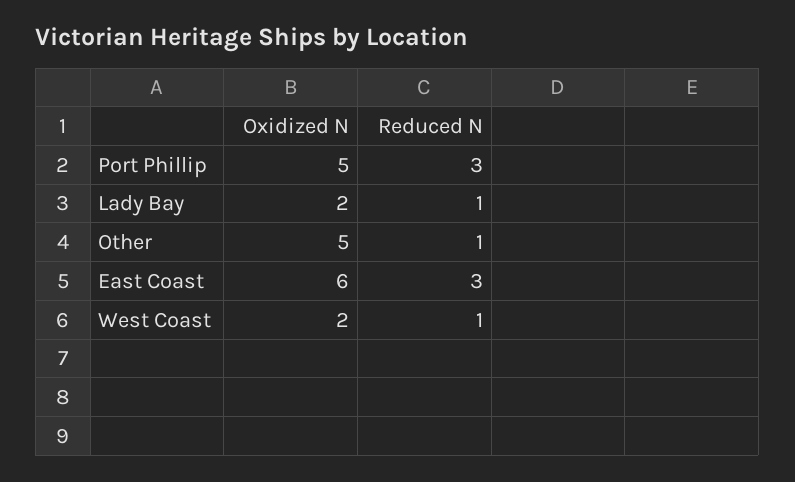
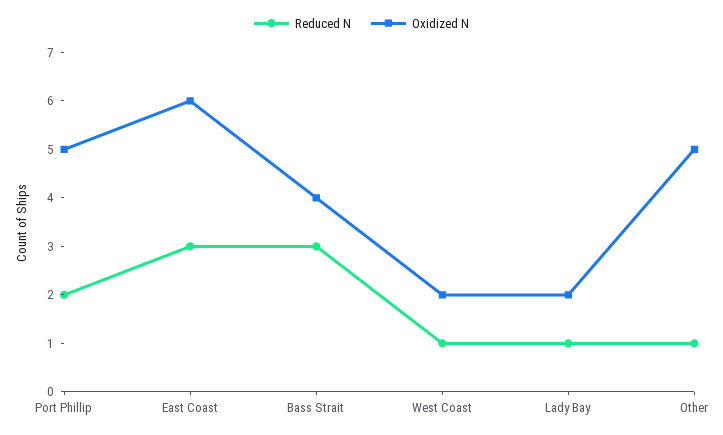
  {
    "Oxidized N": {
      "Port Phillip": 5,
      "Lady Bay": 2,
      "Other": 5,
      "East Coast": 6,
-     "West Coast": 2
+     "West Coast": 2,
+     "Bass Strait": 4
    },
    "Reduced N": {
-     "Port Phillip": 3,
+     "Port Phillip": 2,
      "Lady Bay": 1,
      "Other": 1,
      "East Coast": 3,
-     "West Coast": 1
+     "West Coast": 1,
+     "Bass Strait": 3
    }
  }

